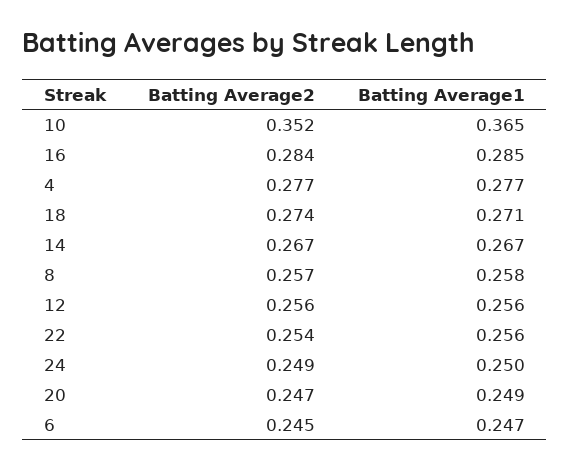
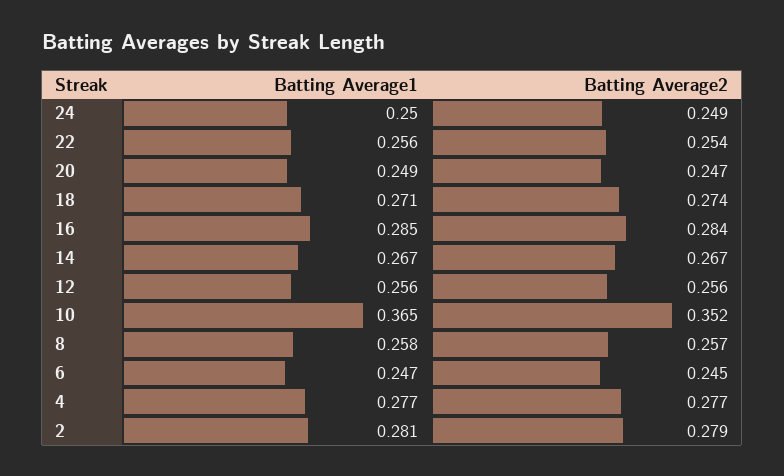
  {
    "Batting Average2": {
      "10": 0.352,
      "16": 0.284,
      "4": 0.277,
      "18": 0.274,
      "14": 0.267,
      "8": 0.257,
      "12": 0.256,
      "22": 0.254,
      "24": 0.249,
      "20": 0.247,
-     "6": 0.245
+     "6": 0.245,
+     "2": 0.279
    },
    "Batting Average1": {
      "10": 0.365,
      "16": 0.285,
      "4": 0.277,
      "18": 0.271,
      "14": 0.267,
      "8": 0.258,
      "12": 0.256,
      "22": 0.256,
      "24": 0.25,
      "20": 0.249,
-     "6": 0.247
+     "6": 0.247,
+     "2": 0.281
    }
  }

